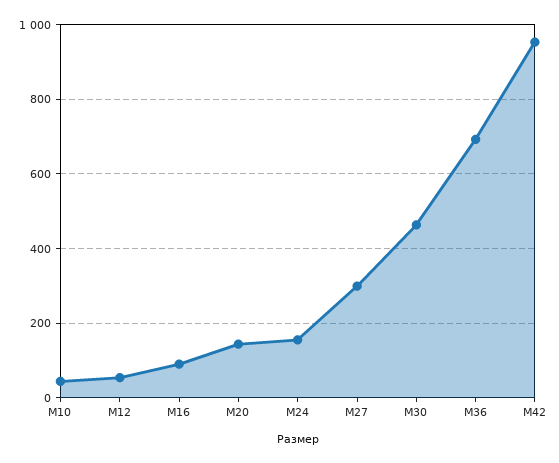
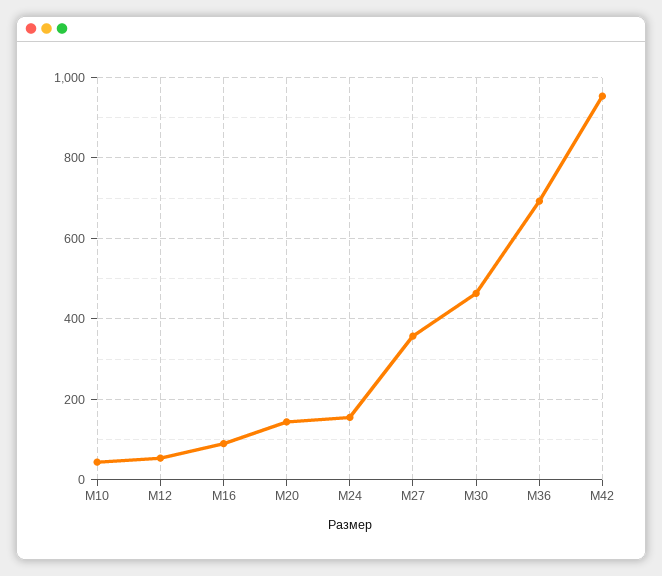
  {
    "М10": 40,
    "М12": 60,
    "М16": 100,
    "М20": 140,
    "М24": 160,
-   "М27": 300,
+   "М27": 360,
    "М30": 460,
    "М36": 700,
    "М42": 960
  }

